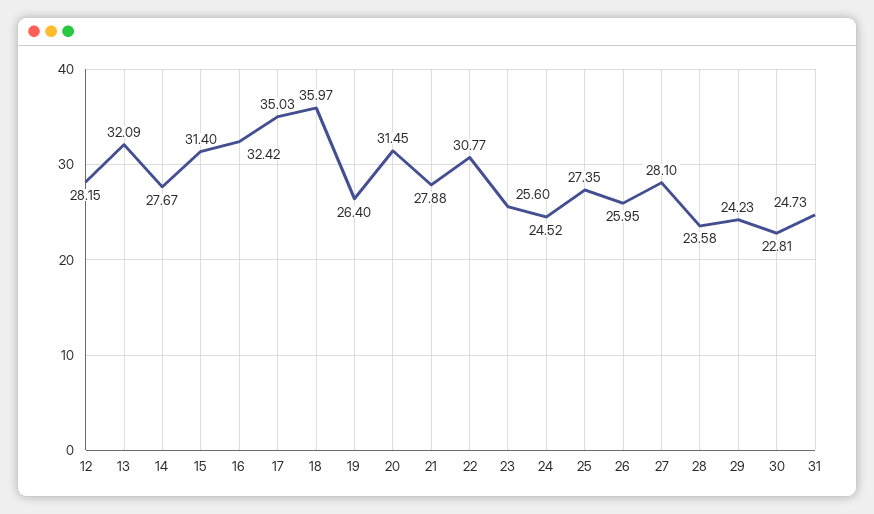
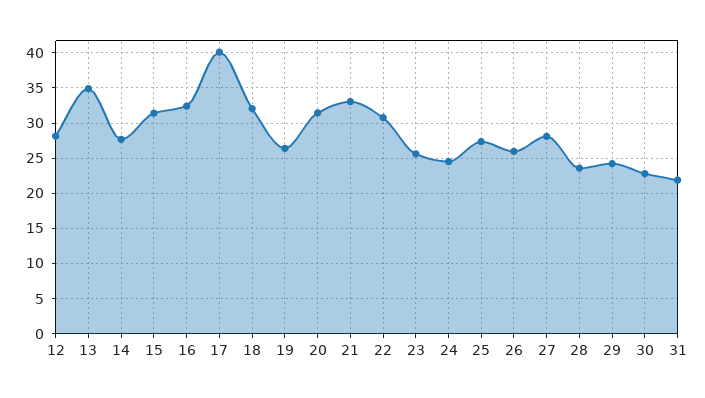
  {
    "12": 28.15,
-   "13": 32.09,
+   "13": 35,
    "14": 27.67,
    "15": 31.4,
    "16": 32.42,
-   "17": 35.03,
+   "17": 40,
-   "18": 35.97,
+   "18": 32,
    "19": 26.4,
    "20": 31.45,
-   "21": 27.88,
+   "21": 33,
    "22": 30.77,
    "23": 25.6,
    "24": 24.52,
    "25": 27.35,
    "26": 25.95,
    "27": 28.1,
    "28": 23.58,
    "29": 24.23,
    "30": 22.81,
-   "31": 24.73
+   "31": 22
  }

